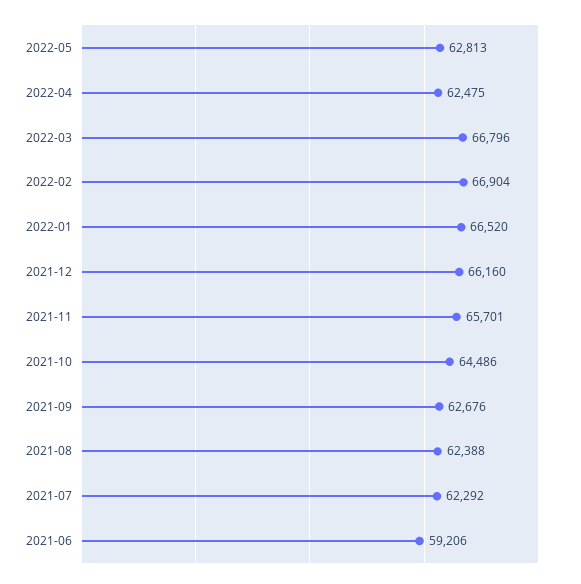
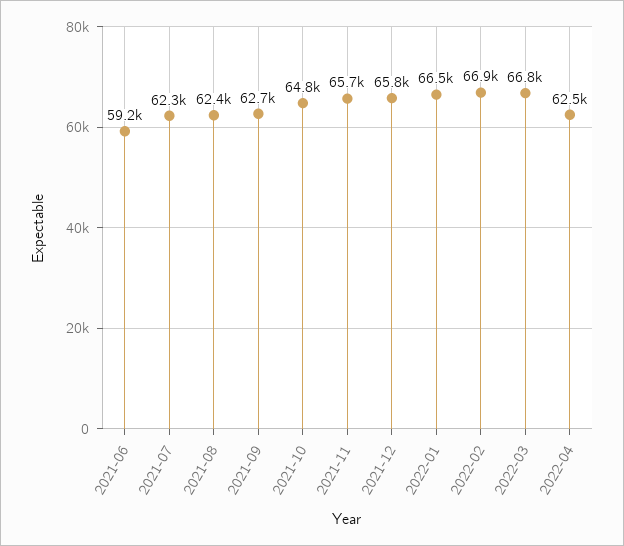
  {
-   "2022-05": 62813,
    "2022-04": 62475,
    "2022-03": 66796,
    "2022-02": 66904,
    "2022-01": 66520,
-   "2021-12": 66160,
+   "2021-12": 65800,
    "2021-11": 65701,
-   "2021-10": 64486,
+   "2021-10": 64800,
    "2021-09": 62676,
    "2021-08": 62388,
    "2021-07": 62292,
    "2021-06": 59206
  }

